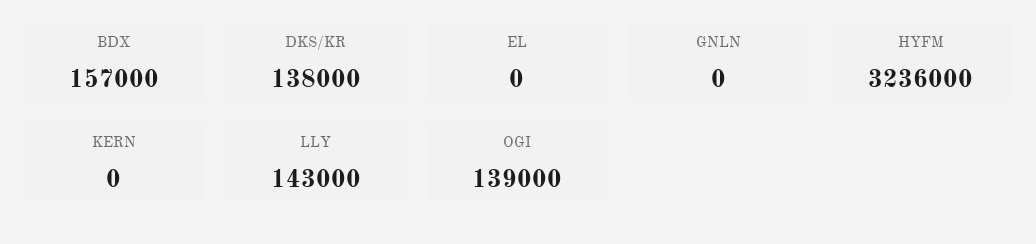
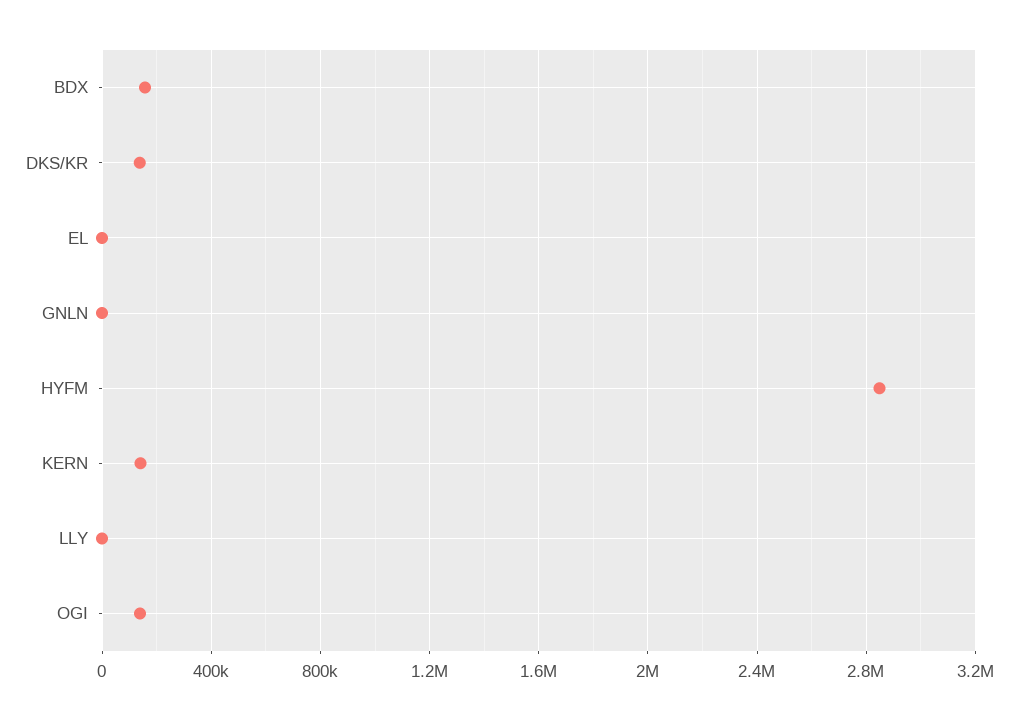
  {
    "BDX": 157000,
    "DKS/KR": 138000,
    "EL": 0,
    "GNLN": 0,
-   "HYFM": 3236000,
+   "HYFM": 2850000,
-   "KERN": 0,
+   "KERN": 150000,
-   "LLY": 143000,
+   "LLY": 0,
    "OGI": 139000
  }

